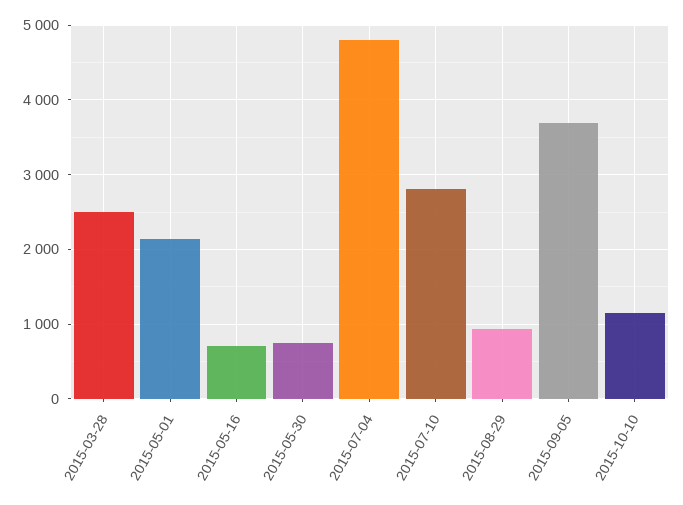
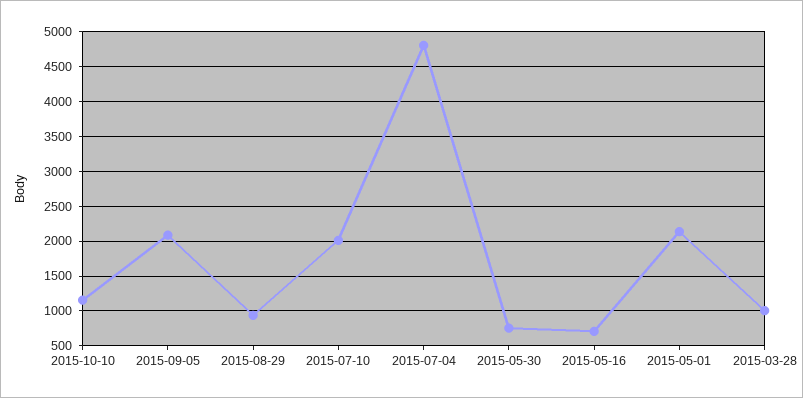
  {
-   "2015-03-28": 2500,
+   "2015-03-28": 1000,
    "2015-05-01": 2100,
    "2015-05-16": 700,
    "2015-05-30": 800,
    "2015-07-04": 4800,
-   "2015-07-10": 2800,
+   "2015-07-10": 2000,
    "2015-08-29": 900,
-   "2015-09-05": 3700,
+   "2015-09-05": 2100,
    "2015-10-10": 1200
  }

